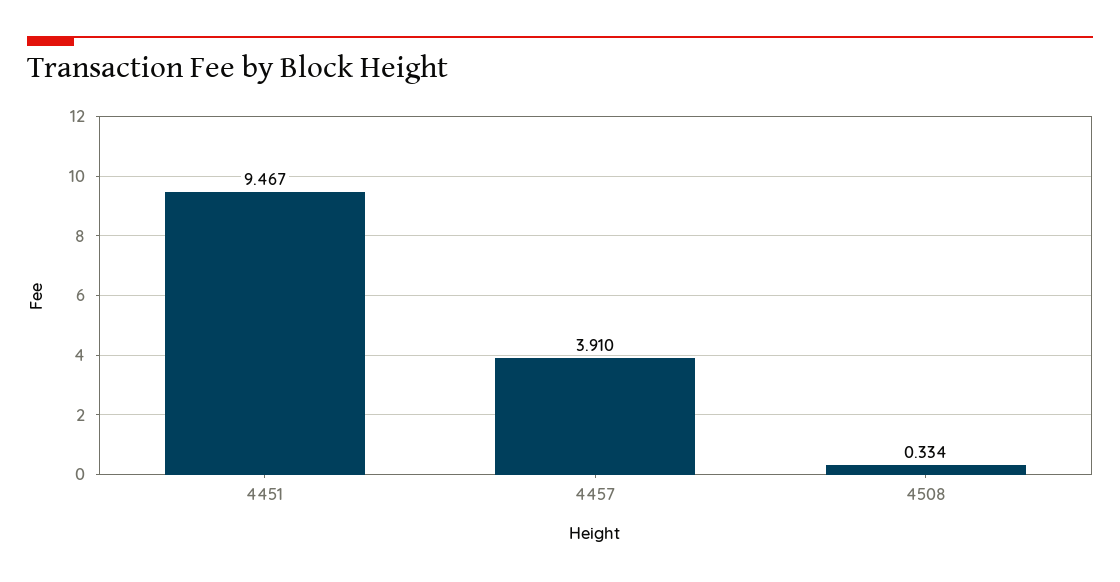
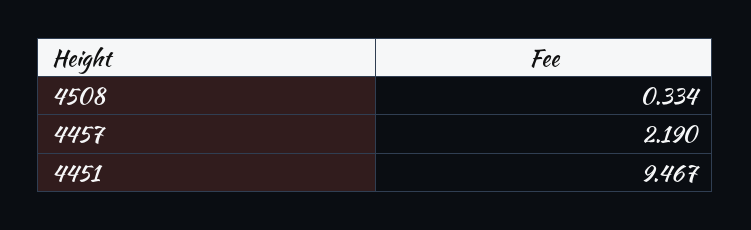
  {
    "4451": 9.467,
-   "4457": 3.91,
+   "4457": 2.19,
    "4508": 0.334
  }

